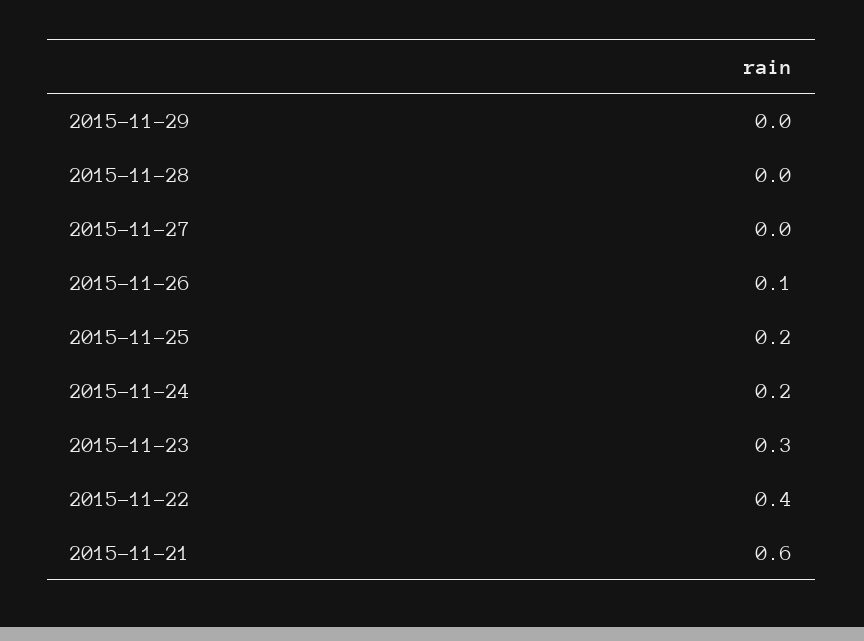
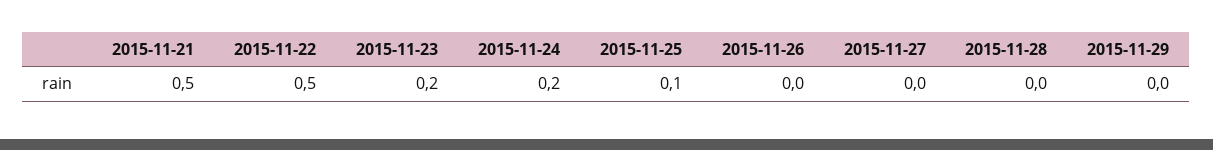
  {
    "2015-11-29": 0,
    "2015-11-28": 0,
    "2015-11-27": 0,
-   "2015-11-26": 0.1,
+   "2015-11-26": 0,
-   "2015-11-25": 0.2,
+   "2015-11-25": 0.1,
    "2015-11-24": 0.2,
-   "2015-11-23": 0.3,
+   "2015-11-23": 0.2,
-   "2015-11-22": 0.4,
+   "2015-11-22": 0.5,
-   "2015-11-21": 0.6
+   "2015-11-21": 0.5
  }

